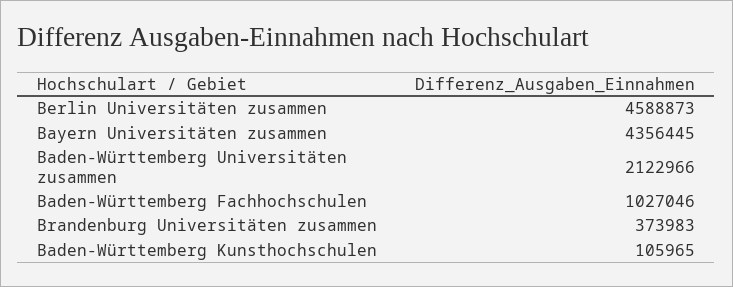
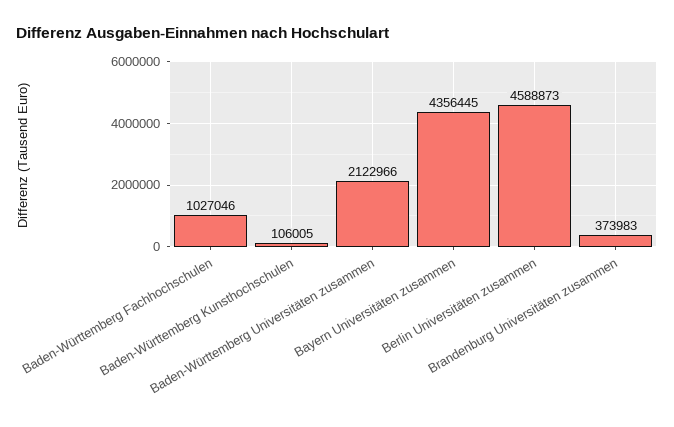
  {
    "Berlin Universitäten zusammen": 4588873,
    "Bayern Universitäten zusammen": 4356445,
    "Baden-Württemberg Universitäten zusammen": 2122966,
    "Baden-Württemberg Fachhochschulen": 1027046,
    "Brandenburg Universitäten zusammen": 373983,
-   "Baden-Württemberg Kunsthochschulen": 105965
+   "Baden-Württemberg Kunsthochschulen": 106005
  }

